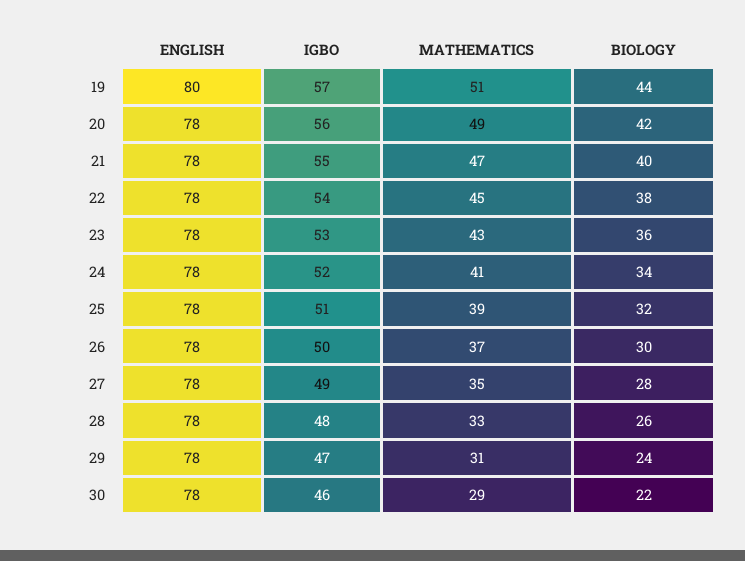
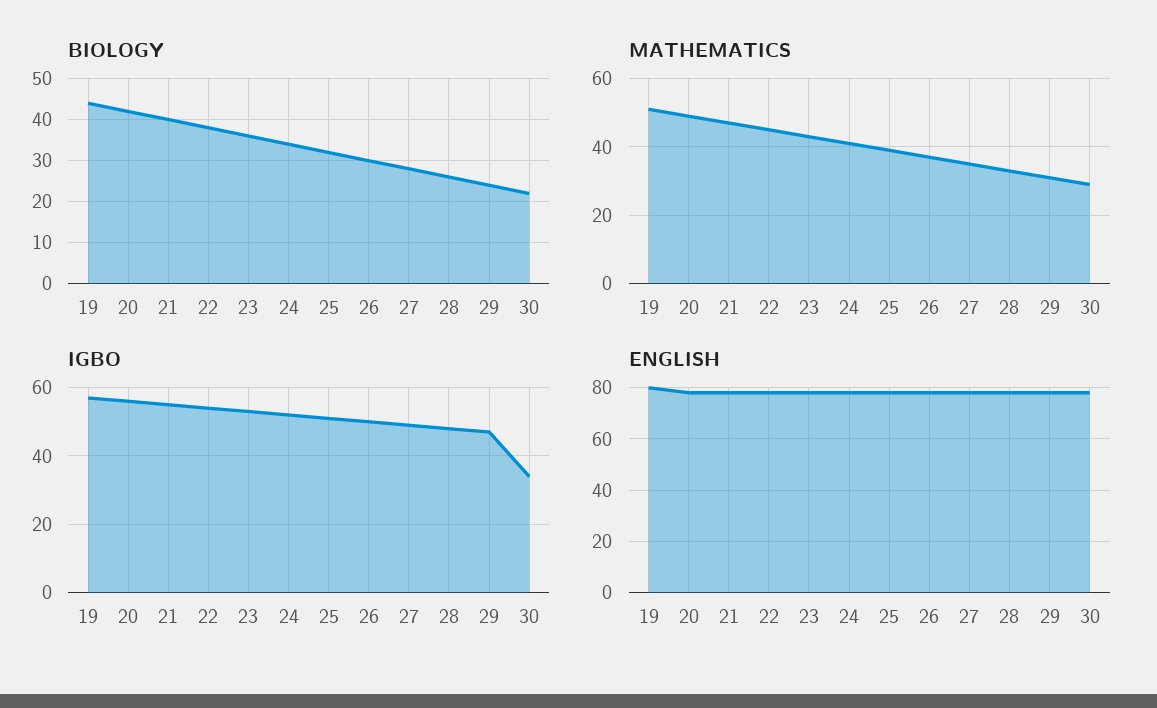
  {
    "ENGLISH": {
      "19": 80,
      "20": 78,
      "21": 78,
      "22": 78,
      "23": 78,
      "24": 78,
      "25": 78,
      "26": 78,
      "27": 78,
      "28": 78,
      "29": 78,
      "30": 78
    },
    "IGBO": {
      "19": 57,
      "20": 56,
      "21": 55,
      "22": 54,
      "23": 53,
      "24": 52,
      "25": 51,
      "26": 50,
      "27": 49,
      "28": 48,
      "29": 47,
-     "30": 46
+     "30": 35
    },
    "MATHEMATICS": {
      "19": 51,
      "20": 49,
      "21": 47,
      "22": 45,
      "23": 43,
      "24": 41,
      "25": 39,
      "26": 37,
      "27": 35,
      "28": 33,
      "29": 31,
      "30": 29
    },
    "BIOLOGY": {
      "19": 44,
      "20": 42,
      "21": 40,
      "22": 38,
      "23": 36,
      "24": 34,
      "25": 32,
      "26": 30,
      "27": 28,
      "28": 26,
      "29": 24,
      "30": 22
    }
  }

